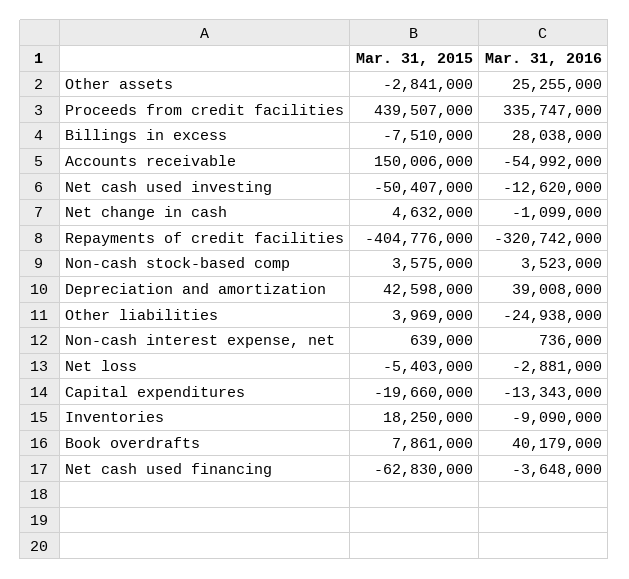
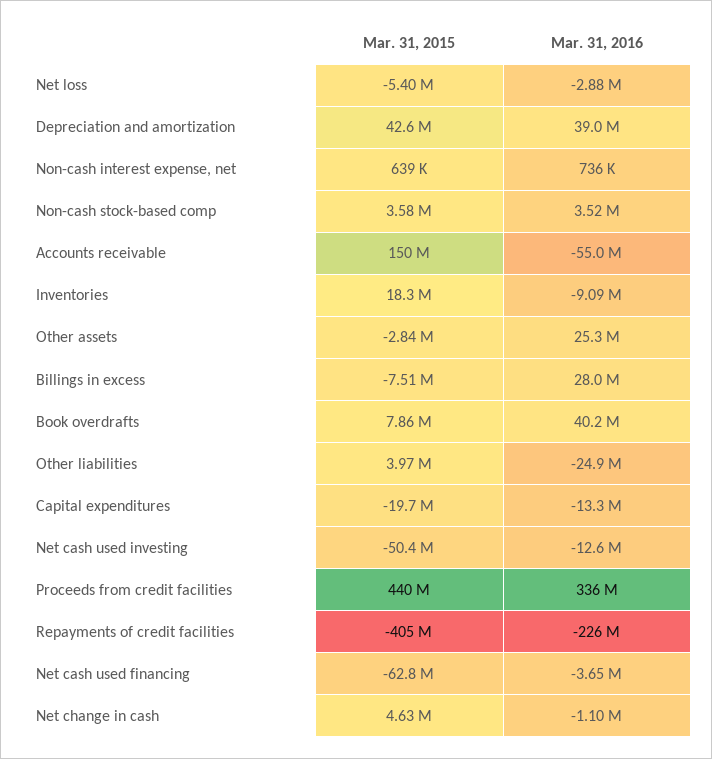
  {
    "Mar. 31, 2015": {
      "Other assets": -2841000,
      "Proceeds from credit facilities": 439507000,
      "Billings in excess": -7510000,
      "Accounts receivable": 150006000,
      "Net cash used investing": -50407000,
      "Net change in cash": 4632000,
      "Repayments of credit facilities": -404776000,
      "Non-cash stock-based comp": 3575000,
      "Depreciation and amortization": 42598000,
      "Other liabilities": 3969000,
      "Non-cash interest expense, net": 639000,
      "Net loss": -5403000,
      "Capital expenditures": -19660000,
      "Inventories": 18250000,
      "Book overdrafts": 7861000,
      "Net cash used financing": -62830000
    },
    "Mar. 31, 2016": {
      "Other assets": 25255000,
      "Proceeds from credit facilities": 335747000,
      "Billings in excess": 28038000,
      "Accounts receivable": -54992000,
      "Net cash used investing": -12620000,
      "Net change in cash": -1099000,
-     "Repayments of credit facilities": -320742000,
+     "Repayments of credit facilities": -226000000,
      "Non-cash stock-based comp": 3523000,
      "Depreciation and amortization": 39008000,
      "Other liabilities": -24938000,
      "Non-cash interest expense, net": 736000,
      "Net loss": -2881000,
      "Capital expenditures": -13343000,
      "Inventories": -9090000,
      "Book overdrafts": 40179000,
      "Net cash used financing": -3648000
    }
  }

